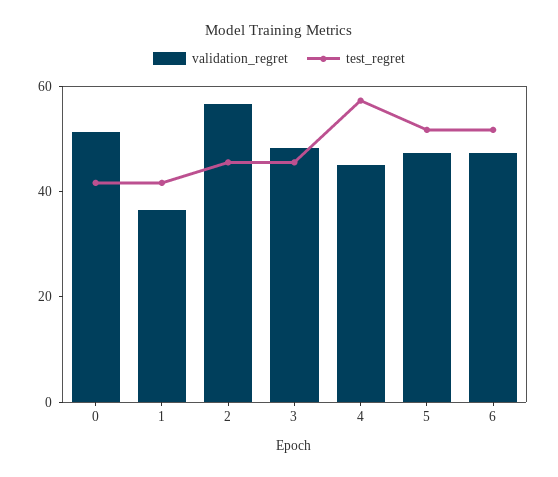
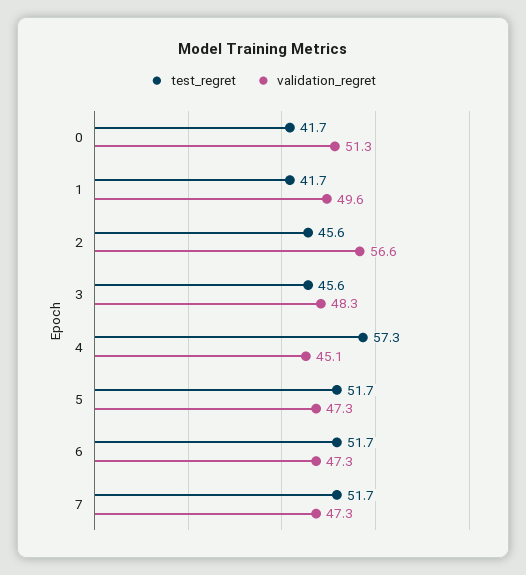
  {
    "validation_regret": {
      "0": 51.3,
-     "1": 35,
+     "1": 49.6,
      "2": 56.6,
      "3": 48.3,
      "4": 45.1,
      "5": 47.3,
-     "6": 47.3
+     "6": 47.3,
+     "7": 47.3
    },
    "test_regret": {
      "0": 41.7,
      "1": 41.7,
      "2": 45.6,
      "3": 45.6,
      "4": 57.3,
      "5": 51.7,
-     "6": 51.7
+     "6": 51.7,
+     "7": 51.7
    }
  }

